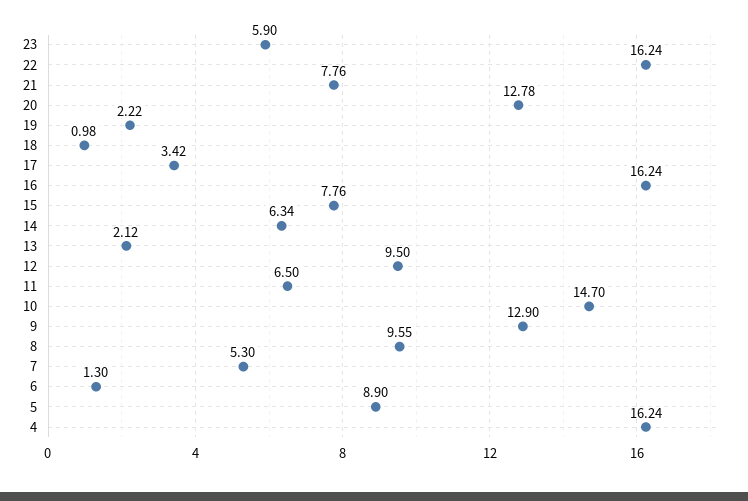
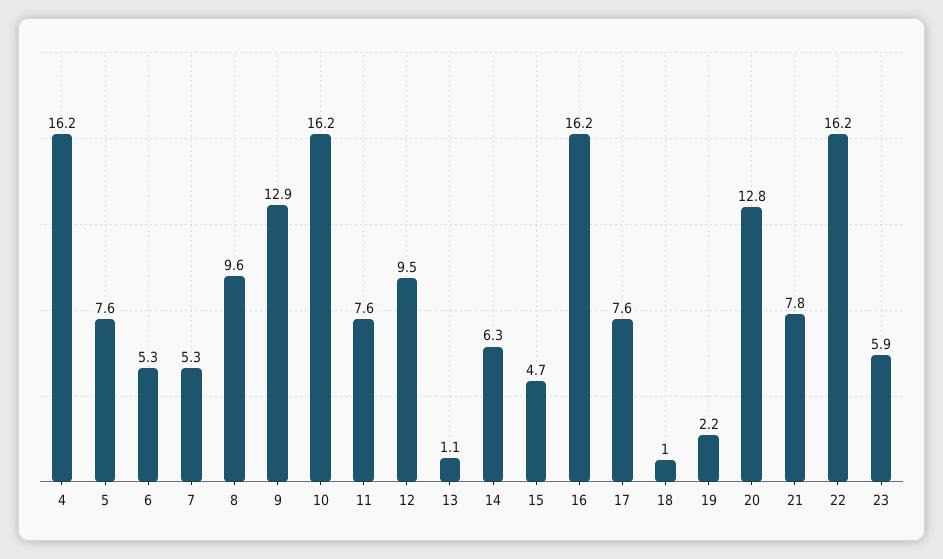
  {
    "23": 5.9,
    "22": 16.24,
    "21": 7.76,
    "20": 12.78,
    "19": 2.22,
    "18": 0.98,
-   "17": 3.42,
+   "17": 7.6,
    "16": 16.24,
-   "15": 7.76,
+   "15": 4.7,
    "14": 6.34,
-   "13": 2.12,
+   "13": 1.1,
    "12": 9.5,
-   "11": 6.5,
+   "11": 7.6,
-   "10": 14.7,
+   "10": 16.2,
    "9": 12.9,
    "8": 9.55,
    "7": 5.3,
-   "6": 1.3,
+   "6": 5.3,
-   "5": 8.9,
+   "5": 7.6,
    "4": 16.24
  }

